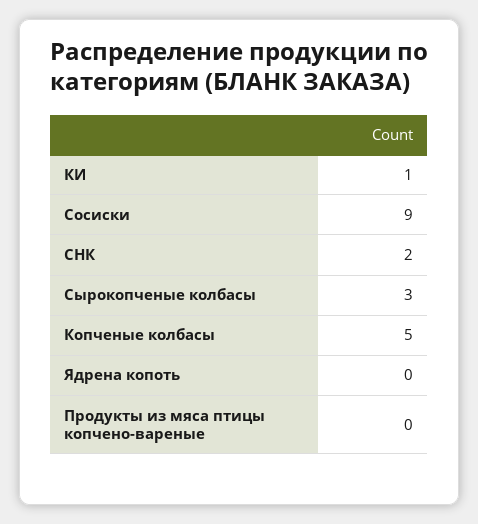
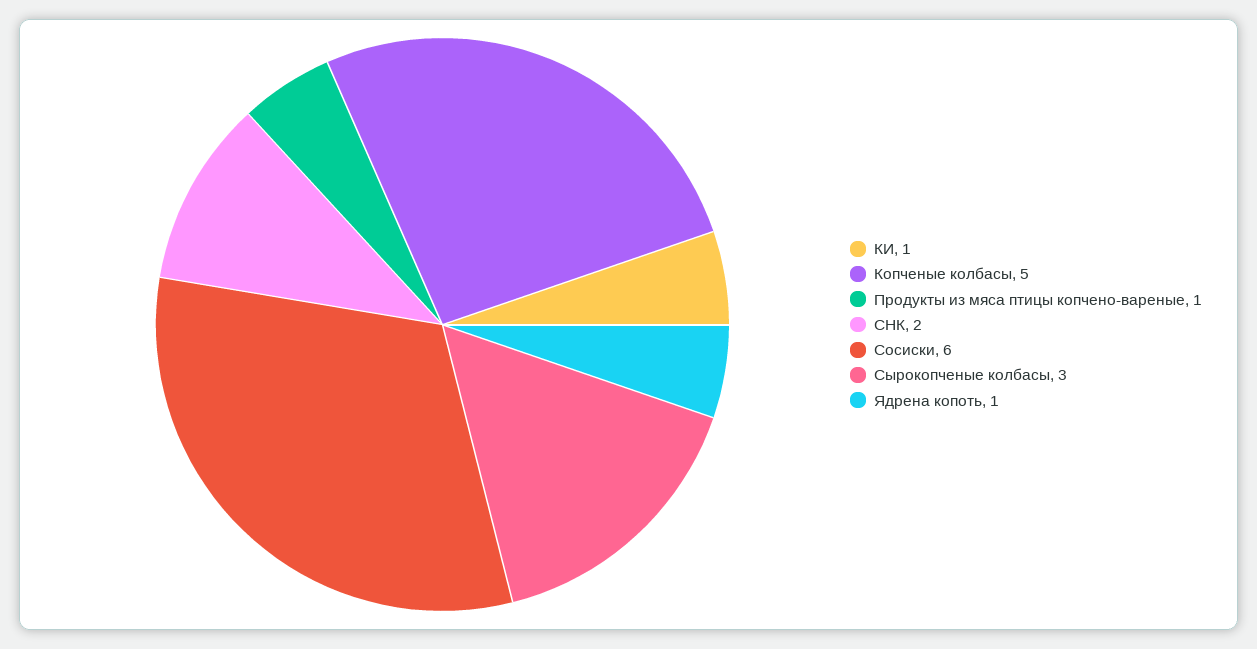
  {
    "КИ": 1,
-   "Сосиски": 9,
+   "Сосиски": 6,
    "СНК": 2,
    "Сырокопченые колбасы": 3,
    "Копченые колбасы": 5,
-   "Ядрена копоть": 0,
+   "Ядрена копоть": 1,
-   "Продукты из мяса птицы копчено-вареные": 0
+   "Продукты из мяса птицы копчено-вареные": 1
  }

